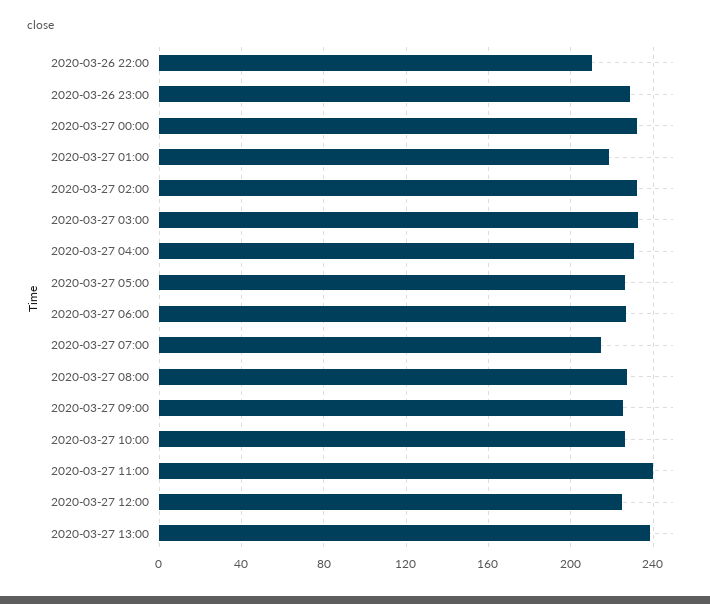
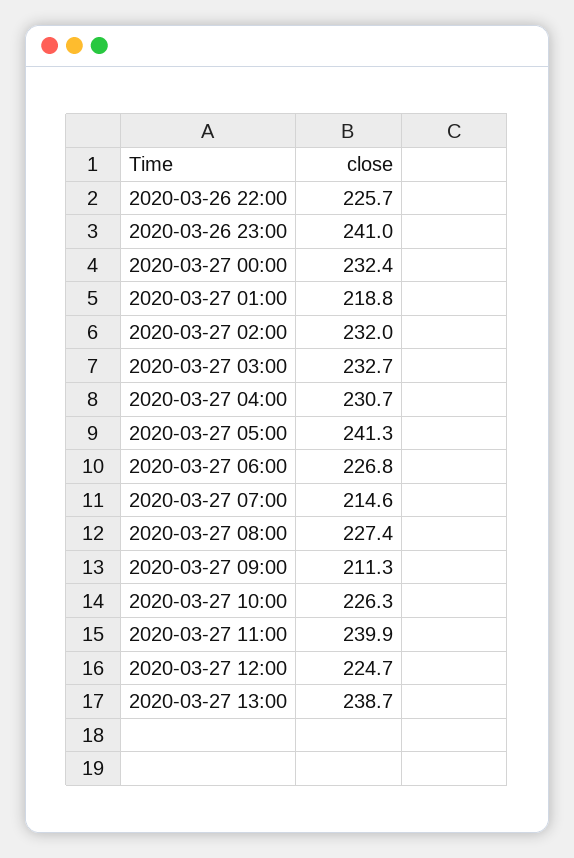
  {
-   "2020-03-26 22:00": 210,
+   "2020-03-26 22:00": 225.7,
-   "2020-03-26 23:00": 230,
+   "2020-03-26 23:00": 241,
    "2020-03-27 00:00": 232.4,
    "2020-03-27 01:00": 218.8,
    "2020-03-27 02:00": 232,
    "2020-03-27 03:00": 232.7,
    "2020-03-27 04:00": 230.7,
-   "2020-03-27 05:00": 225,
+   "2020-03-27 05:00": 241.3,
    "2020-03-27 06:00": 226.8,
    "2020-03-27 07:00": 214.6,
    "2020-03-27 08:00": 227.4,
-   "2020-03-27 09:00": 225,
+   "2020-03-27 09:00": 211.3,
    "2020-03-27 10:00": 226.3,
    "2020-03-27 11:00": 239.9,
    "2020-03-27 12:00": 224.7,
    "2020-03-27 13:00": 238.7
  }

